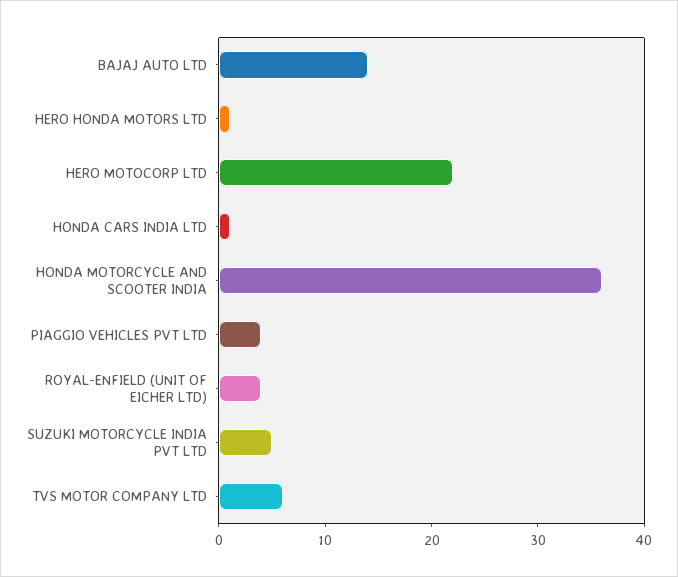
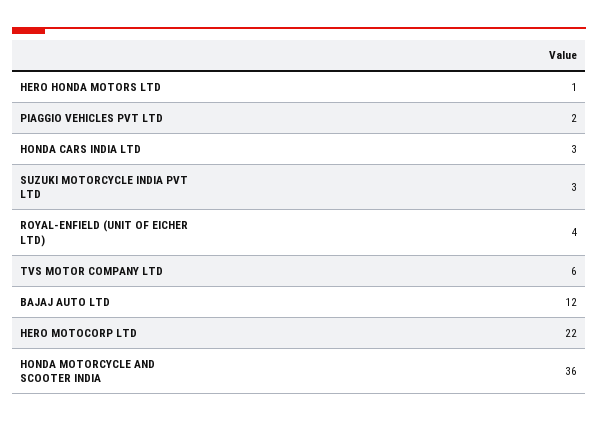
  {
-   "BAJAJ AUTO LTD": 14,
+   "BAJAJ AUTO LTD": 12,
    "HERO HONDA MOTORS LTD": 1,
    "HERO MOTOCORP LTD": 22,
-   "HONDA CARS INDIA LTD": 1,
+   "HONDA CARS INDIA LTD": 3,
    "HONDA MOTORCYCLE AND SCOOTER INDIA": 36,
-   "PIAGGIO VEHICLES PVT LTD": 4,
+   "PIAGGIO VEHICLES PVT LTD": 2,
    "ROYAL-ENFIELD (UNIT OF EICHER LTD)": 4,
-   "SUZUKI MOTORCYCLE INDIA PVT LTD": 5,
+   "SUZUKI MOTORCYCLE INDIA PVT LTD": 3,
    "TVS MOTOR COMPANY LTD": 6
  }

